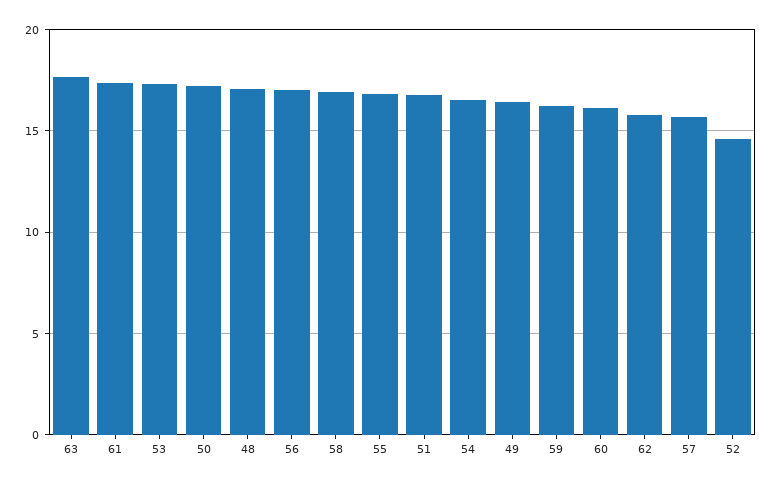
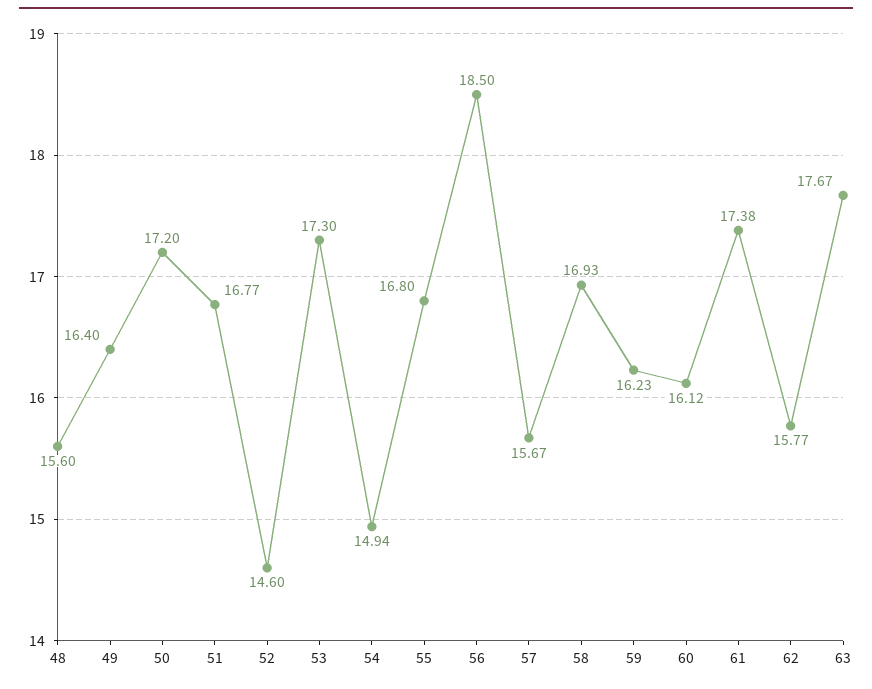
  {
    "63": 17.67,
    "61": 17.38,
    "53": 17.3,
    "50": 17.2,
-   "48": 17,
+   "48": 15.6,
-   "56": 17,
+   "56": 18.5,
    "58": 16.93,
    "55": 16.8,
    "51": 16.77,
-   "54": 16.5,
+   "54": 14.94,
    "49": 16.4,
    "59": 16.23,
    "60": 16.12,
    "62": 15.77,
    "57": 15.67,
    "52": 14.6
  }

